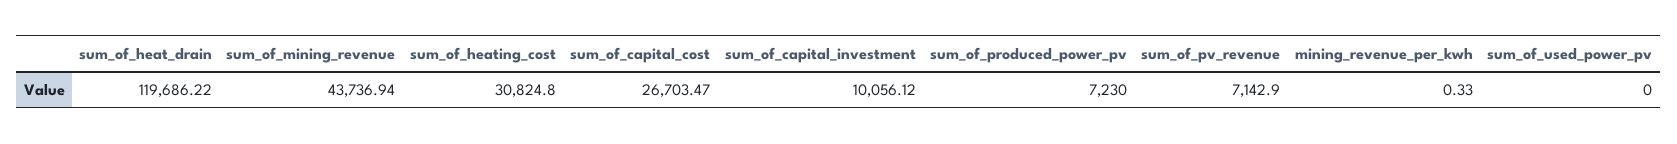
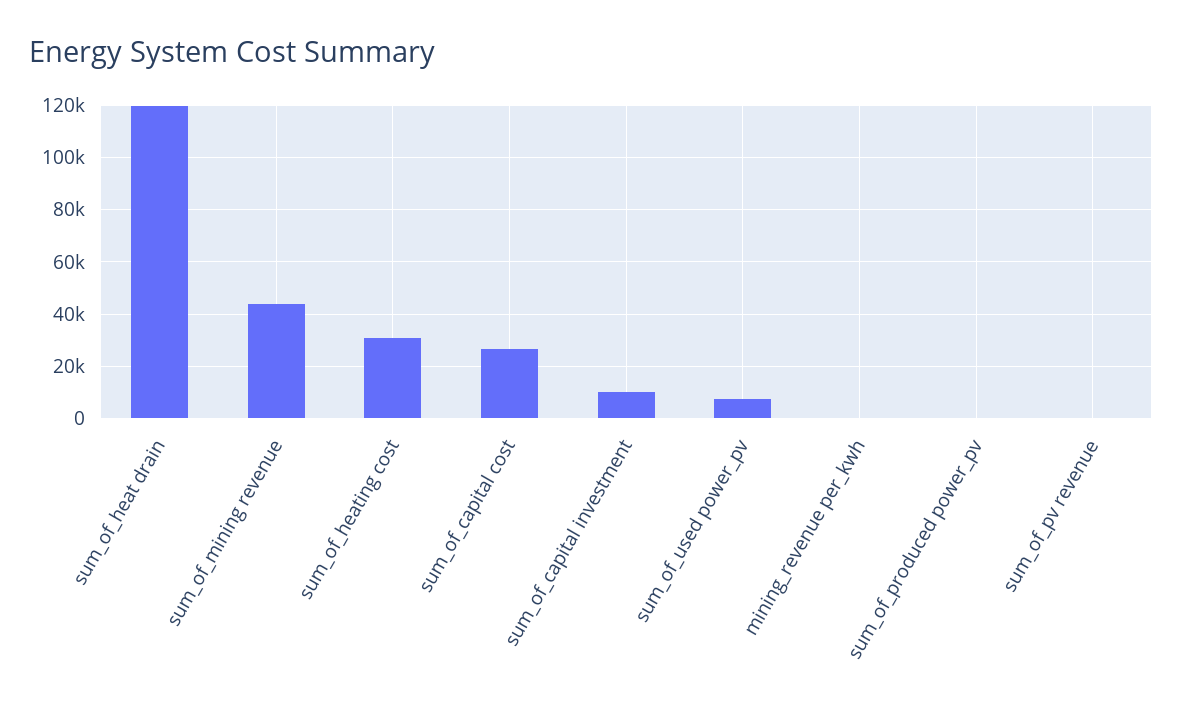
  {
    "sum_of_heat_drain": 119686.22,
    "sum_of_mining_revenue": 43736.94,
    "sum_of_heating_cost": 30824.8,
    "sum_of_capital_cost": 26703.47,
    "sum_of_capital_investment": 10056.12,
-   "sum_of_produced_power_pv": 7230,
+   "sum_of_produced_power_pv": 0,
-   "sum_of_pv_revenue": 7142.9,
+   "sum_of_pv_revenue": 0,
    "mining_revenue_per_kwh": 0.33,
-   "sum_of_used_power_pv": 0
+   "sum_of_used_power_pv": 7500
  }

